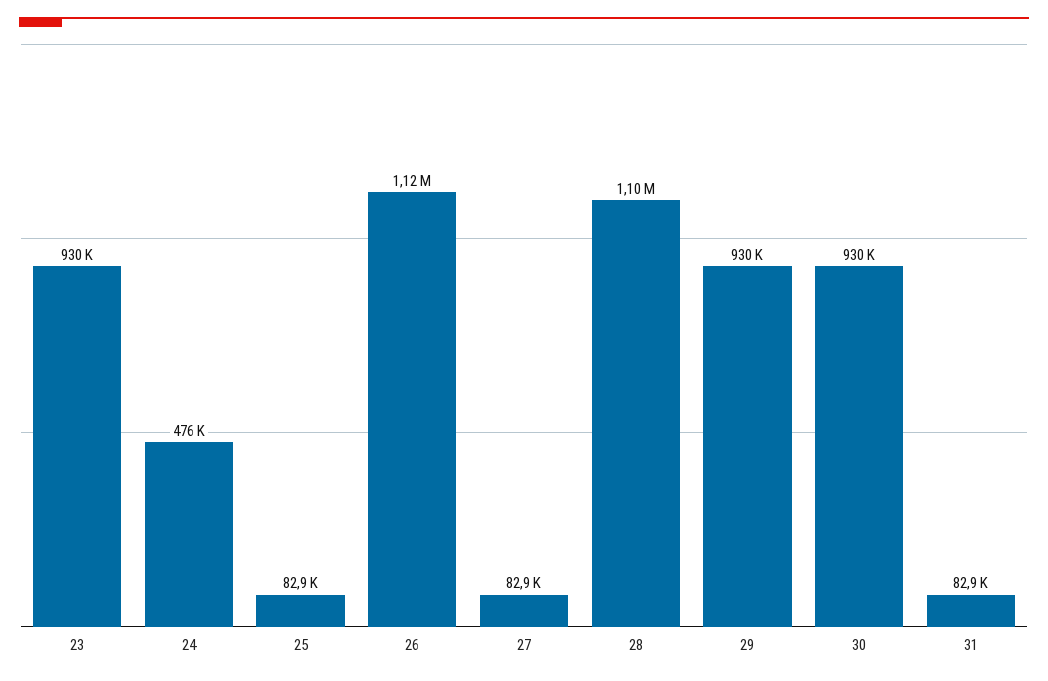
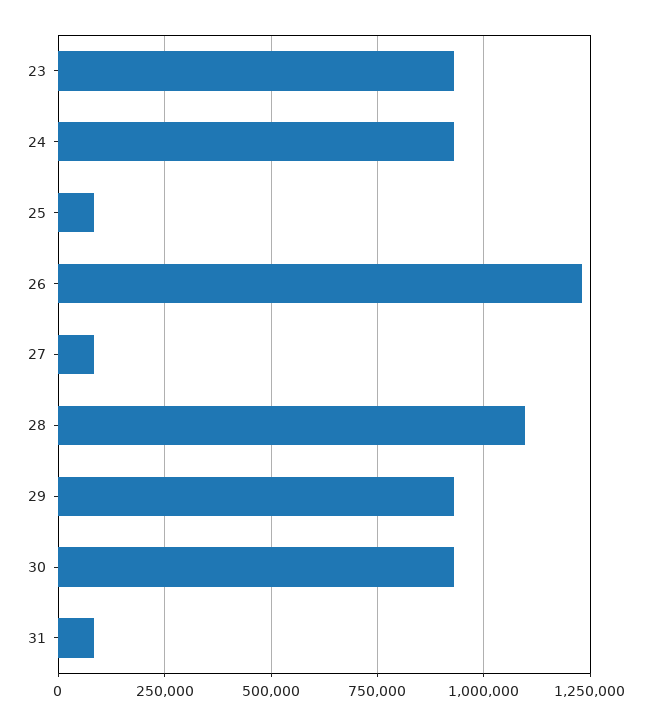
  {
    "23": 930000,
-   "24": 476000,
+   "24": 925000,
    "25": 82900,
-   "26": 1120000,
+   "26": 1225000,
    "27": 82900,
    "28": 1100000,
    "29": 930000,
    "30": 930000,
    "31": 82900
  }

